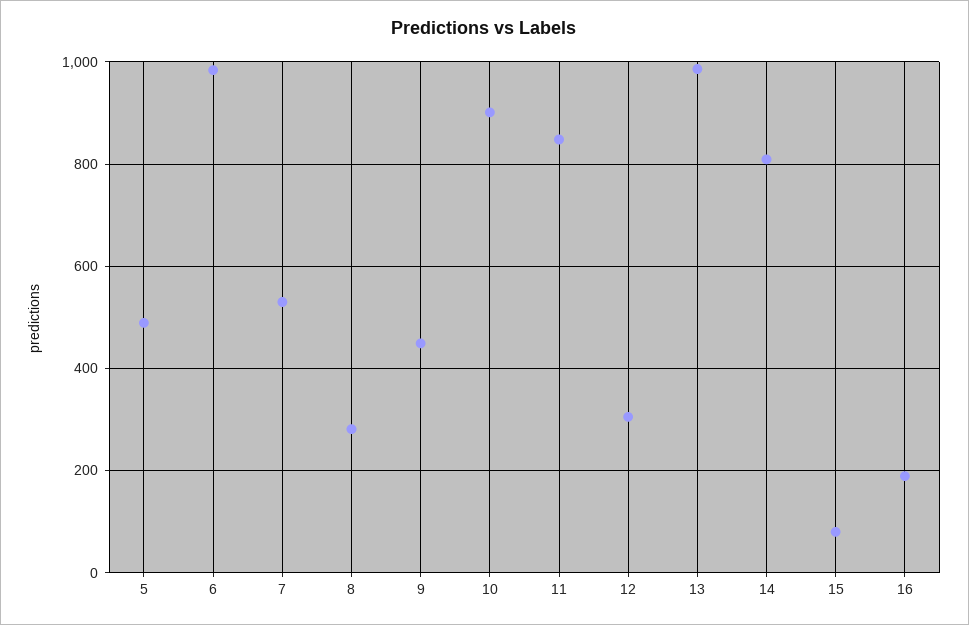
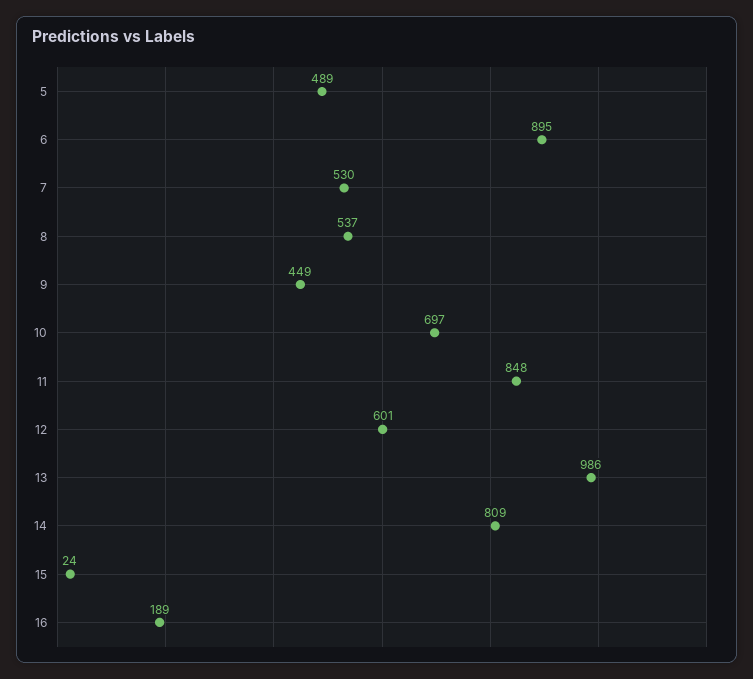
  {
    "5": 489,
-   "6": 980,
+   "6": 895,
    "7": 530,
-   "8": 280,
+   "8": 537,
    "9": 449,
-   "10": 900,
+   "10": 697,
    "11": 848,
-   "12": 300,
+   "12": 601,
    "13": 986,
    "14": 809,
-   "15": 80,
+   "15": 24,
    "16": 189
  }

